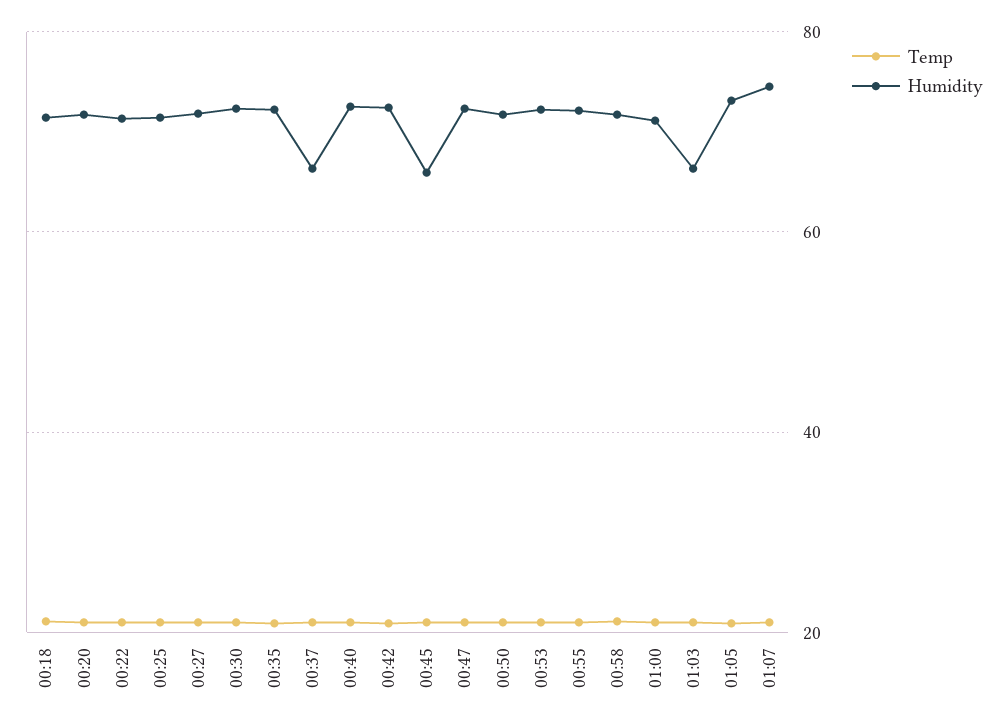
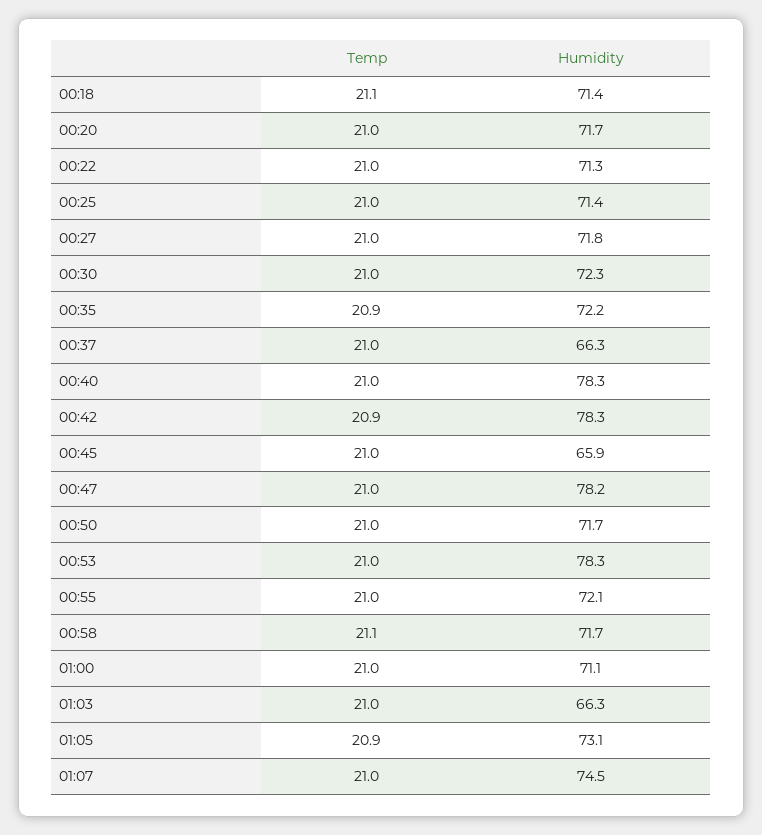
  {
    "Temp": {
      "00:18": 21.1,
      "00:20": 21,
      "00:22": 21,
      "00:25": 21,
      "00:27": 21,
      "00:30": 21,
      "00:35": 20.9,
      "00:37": 21,
      "00:40": 21,
      "00:42": 20.9,
      "00:45": 21,
      "00:47": 21,
      "00:50": 21,
      "00:53": 21,
      "00:55": 21,
      "00:58": 21.1,
      "01:00": 21,
      "01:03": 21,
      "01:05": 20.9,
      "01:07": 21
    },
    "Humidity": {
      "00:18": 71.4,
      "00:20": 71.7,
      "00:22": 71.3,
      "00:25": 71.4,
      "00:27": 71.8,
      "00:30": 72.3,
      "00:35": 72.2,
      "00:37": 66.3,
-     "00:40": 72,
+     "00:40": 78.3,
-     "00:42": 72,
+     "00:42": 78.3,
      "00:45": 65.9,
-     "00:47": 72,
+     "00:47": 78.2,
      "00:50": 71.7,
-     "00:53": 72,
+     "00:53": 78.3,
      "00:55": 72.1,
      "00:58": 71.7,
      "01:00": 71.1,
      "01:03": 66.3,
      "01:05": 73.1,
      "01:07": 74.5
    }
  }

